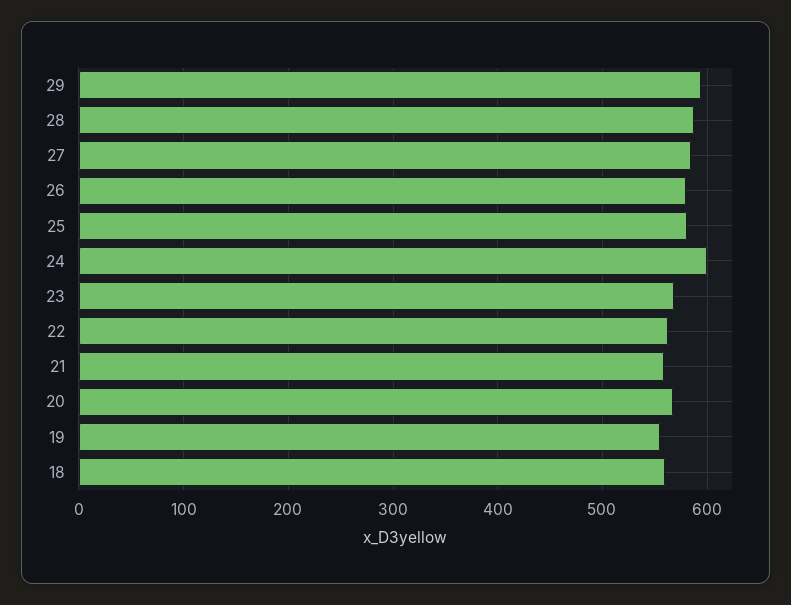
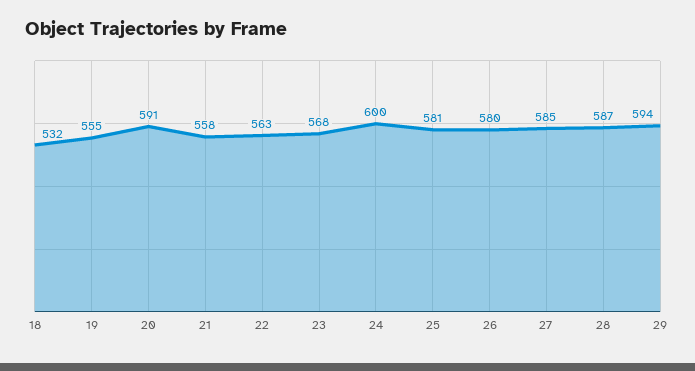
  {
    "29": 594,
    "28": 587,
    "27": 585,
    "26": 580,
    "25": 581,
    "24": 600,
    "23": 568,
    "22": 563,
    "21": 558,
-   "20": 570,
+   "20": 591,
    "19": 555,
-   "18": 560
+   "18": 532
  }

